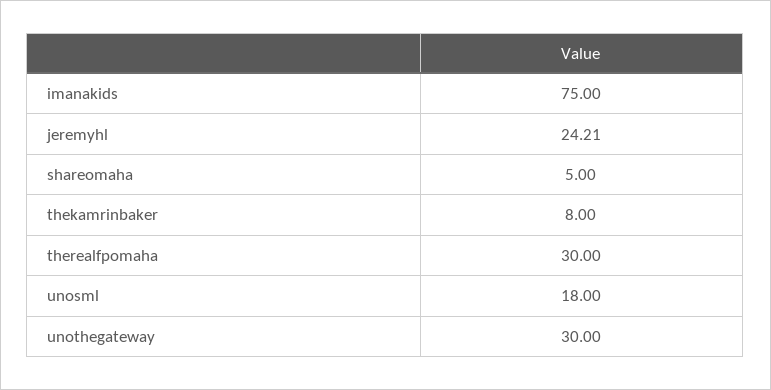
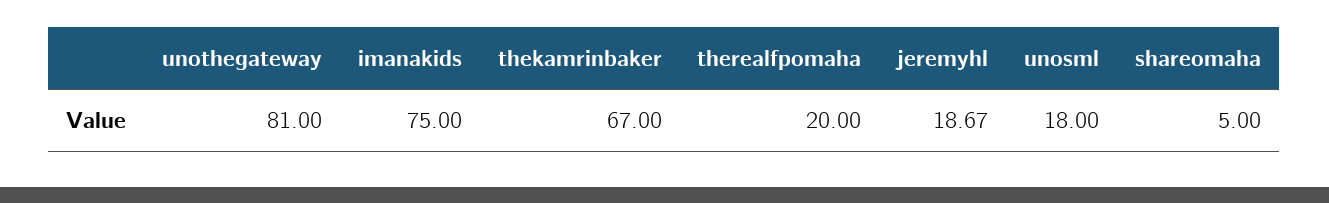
  {
    "imanakids": 75,
-   "jeremyhl": 24.21,
+   "jeremyhl": 18.67,
    "shareomaha": 5,
-   "thekamrinbaker": 8,
+   "thekamrinbaker": 67,
-   "therealfpomaha": 30,
+   "therealfpomaha": 20,
    "unosml": 18,
-   "unothegateway": 30
+   "unothegateway": 81
  }

